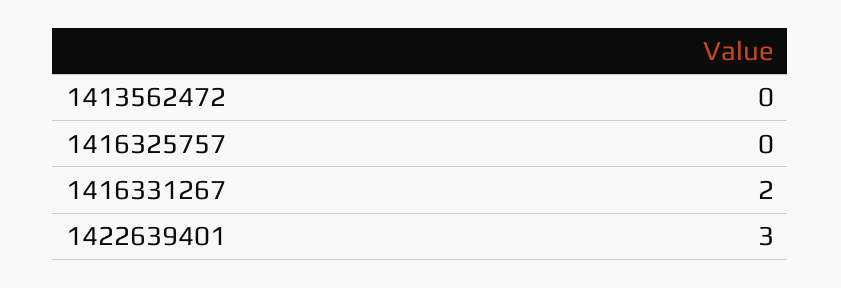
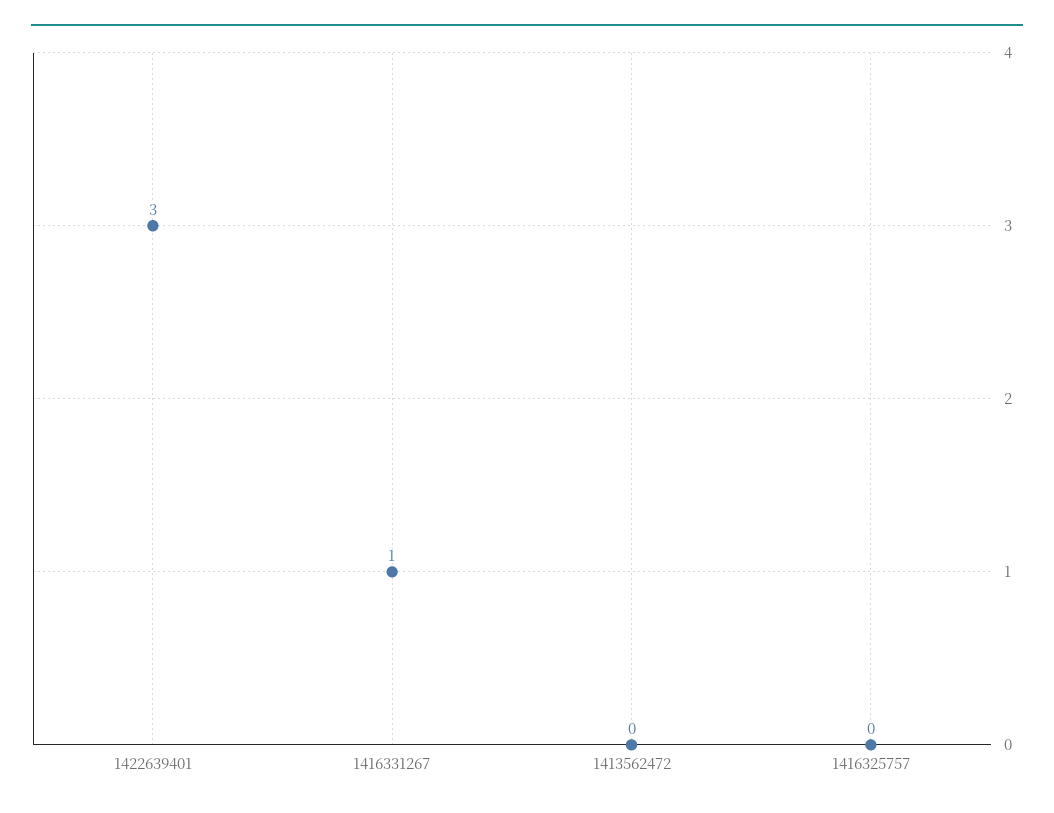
  {
    "1413562472": 0,
    "1416325757": 0,
-   "1416331267": 2,
+   "1416331267": 1,
    "1422639401": 3
  }

